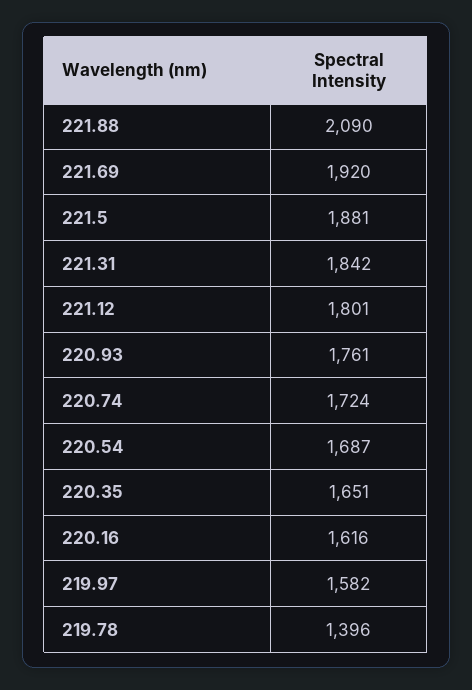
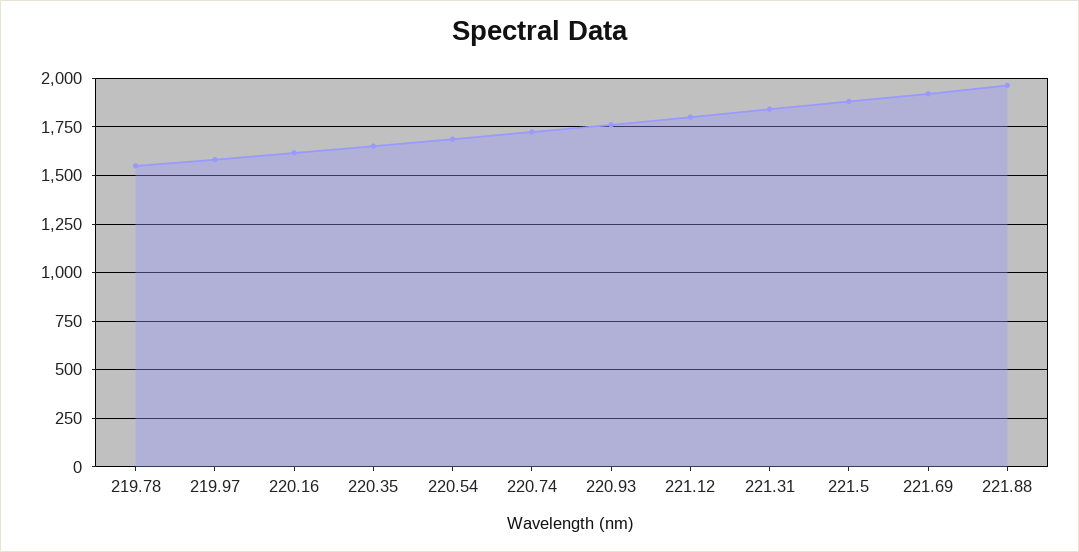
  {
-   "221.88": 2090,
+   "221.88": 1950,
    "221.69": 1920,
    "221.5": 1881,
    "221.31": 1842,
    "221.12": 1801,
    "220.93": 1761,
    "220.74": 1724,
    "220.54": 1687,
    "220.35": 1651,
    "220.16": 1616,
    "219.97": 1582,
-   "219.78": 1396
+   "219.78": 1550
  }

